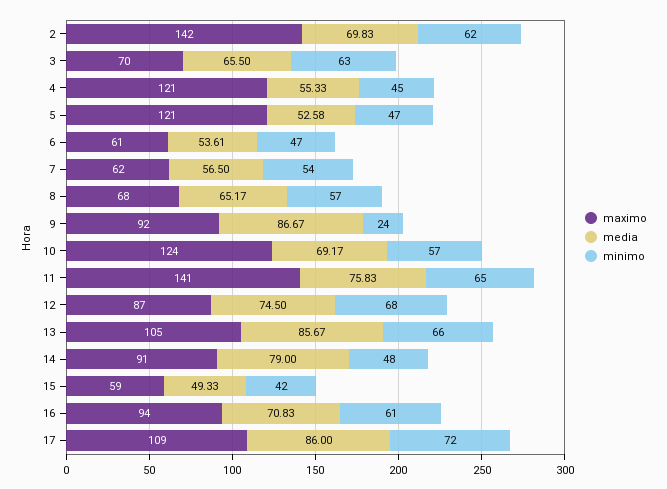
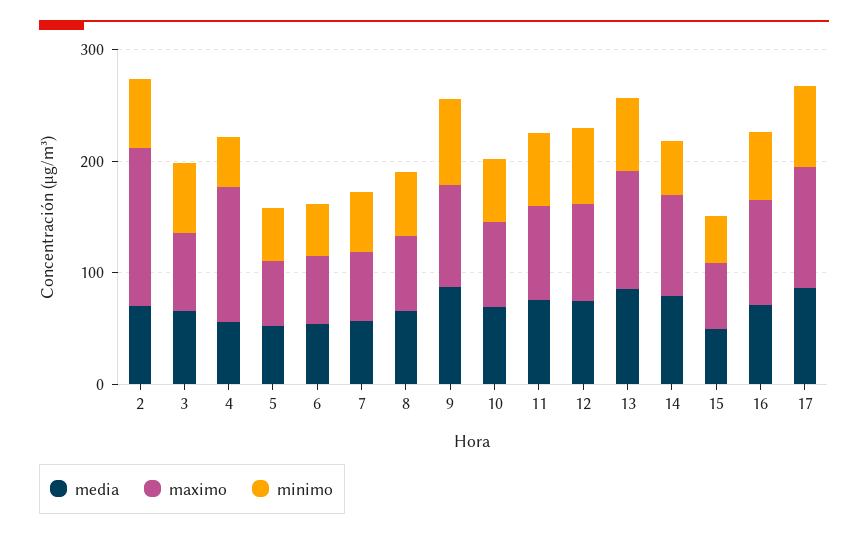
  {
    "maximo": {
      "2": 142,
      "3": 70,
      "4": 121,
-     "5": 121,
+     "5": 60,
      "6": 61,
      "7": 62,
      "8": 68,
      "9": 92,
-     "10": 124,
+     "10": 80,
-     "11": 141,
+     "11": 80,
      "12": 87,
      "13": 105,
      "14": 91,
      "15": 59,
      "16": 94,
      "17": 109
    },
    "media": {
      "2": 69.83,
      "3": 65.5,
      "4": 55.33,
      "5": 52.58,
      "6": 53.61,
      "7": 56.5,
      "8": 65.17,
      "9": 86.67,
      "10": 69.17,
      "11": 75.83,
      "12": 74.5,
      "13": 85.67,
      "14": 79,
      "15": 49.33,
      "16": 70.83,
      "17": 86
    },
    "minimo": {
      "2": 62,
      "3": 63,
      "4": 45,
      "5": 47,
      "6": 47,
      "7": 54,
      "8": 57,
-     "9": 24,
+     "9": 80,
      "10": 57,
      "11": 65,
      "12": 68,
      "13": 66,
      "14": 48,
      "15": 42,
      "16": 61,
      "17": 72
    }
  }

